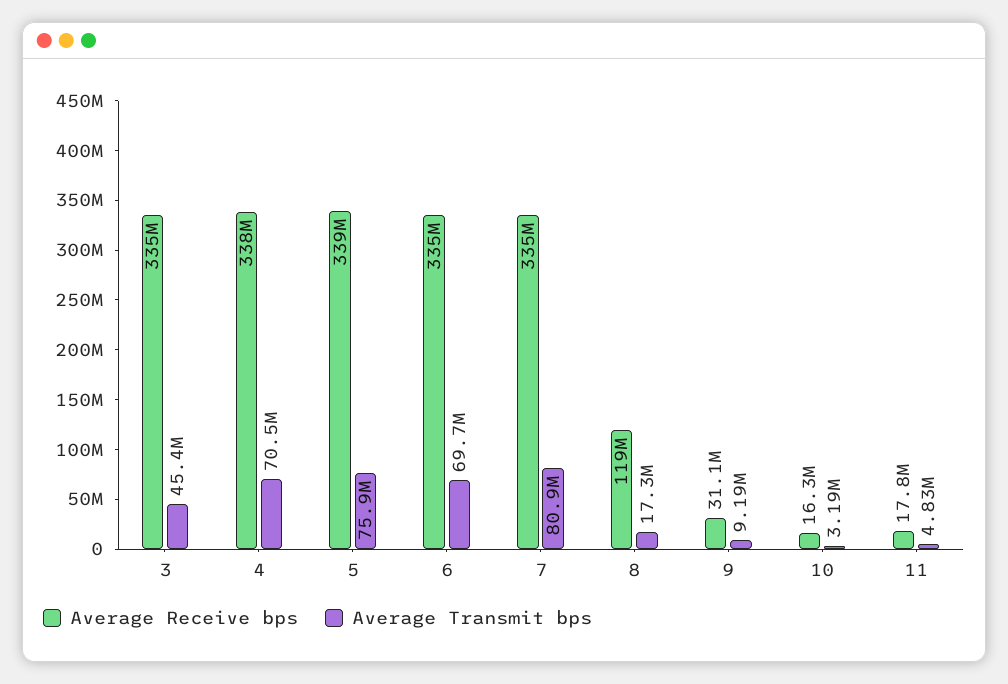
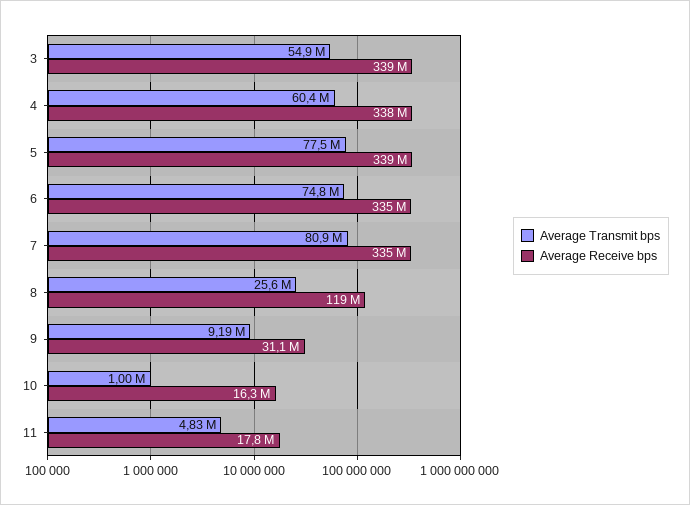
  {
    "Average Receive bps": {
-     "3": 335000000,
+     "3": 339000000,
      "4": 338000000,
      "5": 339000000,
      "6": 335000000,
      "7": 335000000,
      "8": 119000000,
      "9": 31100000,
      "10": 16300000,
      "11": 17800000
    },
    "Average Transmit bps": {
-     "3": 45400000,
+     "3": 54900000,
-     "4": 70500000,
+     "4": 60400000,
-     "5": 75900000,
+     "5": 77500000,
-     "6": 69700000,
+     "6": 74800000,
      "7": 80900000,
-     "8": 17300000,
+     "8": 25600000,
      "9": 9190000,
-     "10": 3190000,
+     "10": 1000000,
      "11": 4830000
    }
  }

